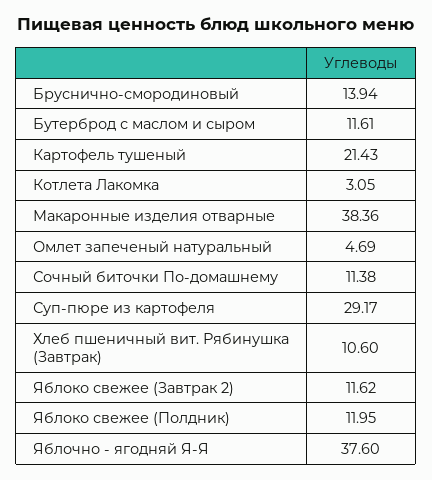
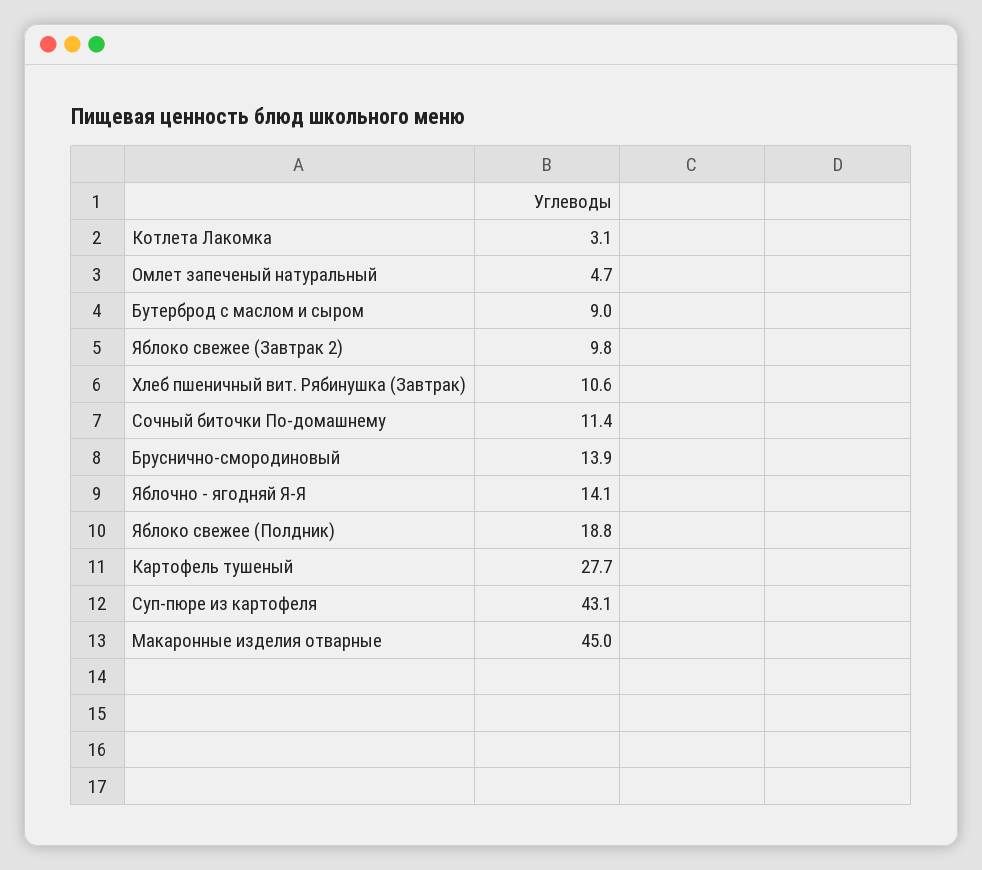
  {
    "Бруснично-смородиновый": 13.94,
-   "Бутерброд с маслом и сыром": 11.61,
+   "Бутерброд с маслом и сыром": 9,
-   "Картофель тушеный": 21.43,
+   "Картофель тушеный": 27.7,
    "Котлета Лакомка": 3.05,
-   "Макаронные изделия отварные": 38.36,
+   "Макаронные изделия отварные": 45,
    "Омлет запеченый натуральный": 4.69,
    "Сочный биточки По-домашнему": 11.38,
-   "Суп-пюре из картофеля": 29.17,
+   "Суп-пюре из картофеля": 43.1,
    "Хлеб пшеничный вит. Рябинушка (Завтрак)": 10.6,
-   "Яблоко свежее (Завтрак 2)": 11.62,
+   "Яблоко свежее (Завтрак 2)": 9.8,
-   "Яблоко свежее (Полдник)": 11.95,
+   "Яблоко свежее (Полдник)": 18.8,
-   "Яблочно - ягодняй Я-Я": 37.6
+   "Яблочно - ягодняй Я-Я": 14.1
  }

